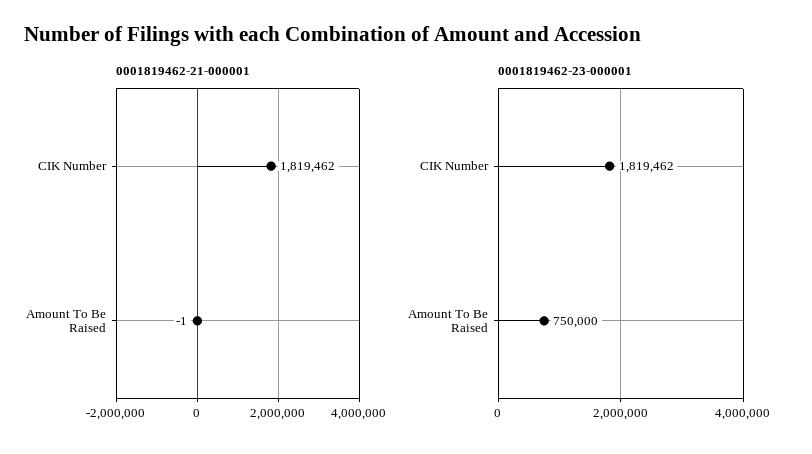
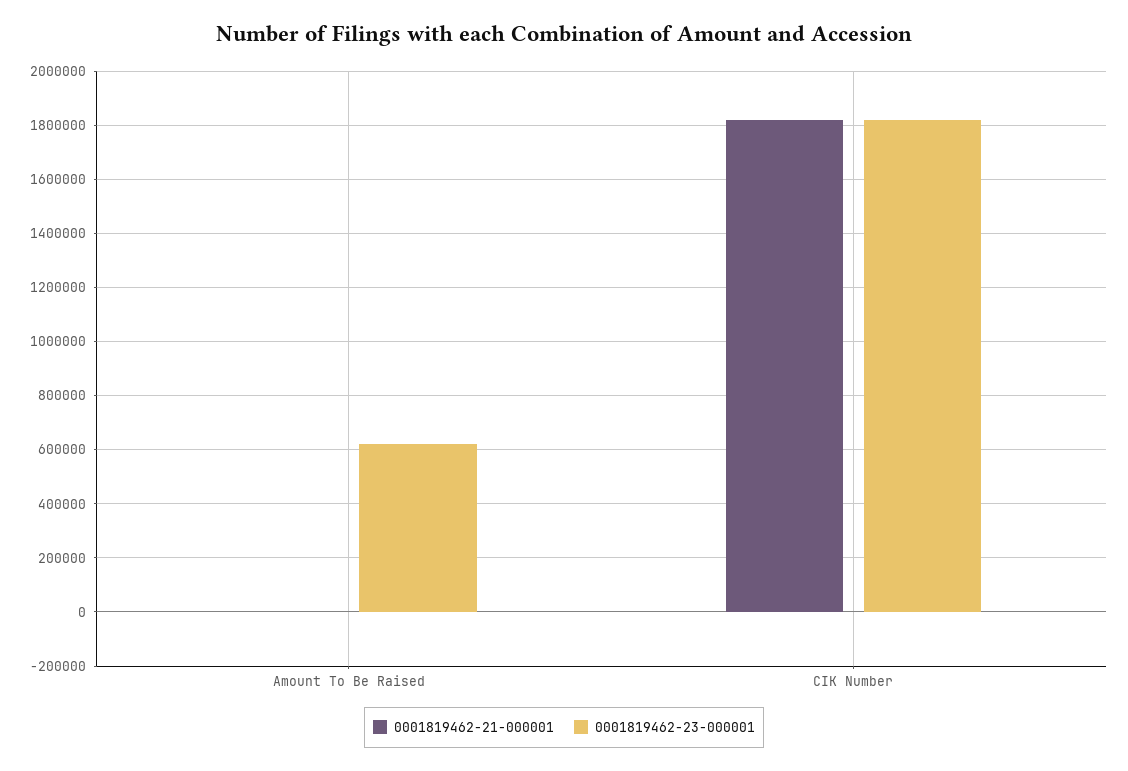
  {
    "0001819462-21-000001": {
      "CIK Number": 1819462,
      "Amount To Be Raised": -1
    },
    "0001819462-23-000001": {
      "CIK Number": 1819462,
-     "Amount To Be Raised": 750000
+     "Amount To Be Raised": 625000
    }
  }

